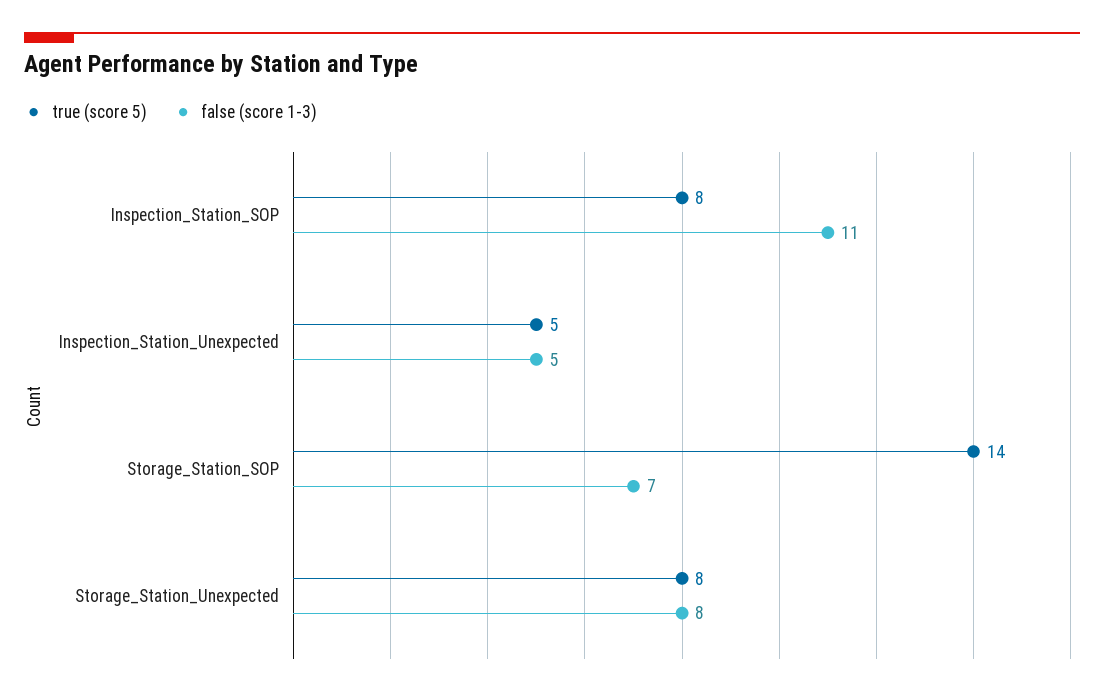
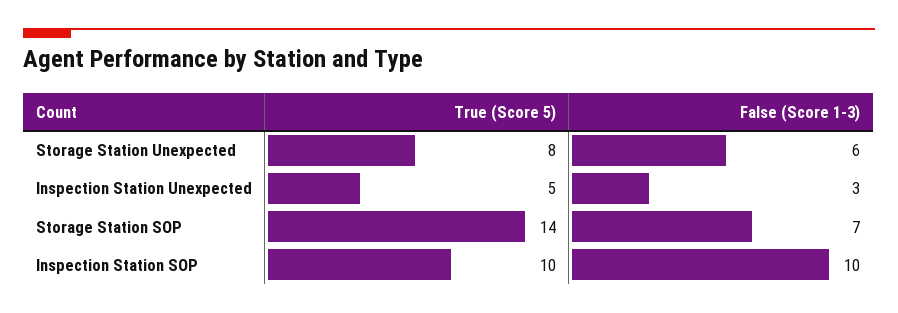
  {
    "true (score 5)": {
-     "Inspection_Station_SOP": 8,
+     "Inspection_Station_SOP": 10,
      "Inspection_Station_Unexpected": 5,
      "Storage_Station_SOP": 14,
      "Storage_Station_Unexpected": 8
    },
    "false (score 1-3)": {
-     "Inspection_Station_SOP": 11,
+     "Inspection_Station_SOP": 10,
-     "Inspection_Station_Unexpected": 5,
+     "Inspection_Station_Unexpected": 3,
      "Storage_Station_SOP": 7,
-     "Storage_Station_Unexpected": 8
+     "Storage_Station_Unexpected": 6
    }
  }

